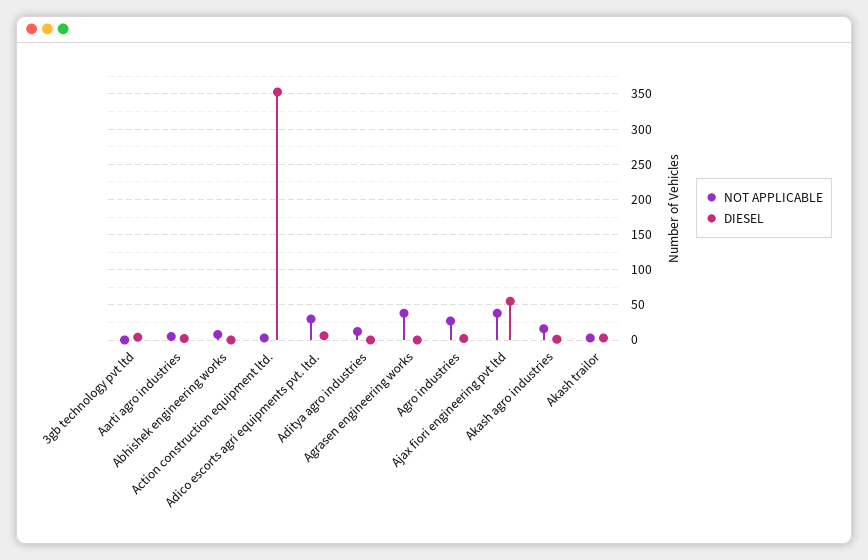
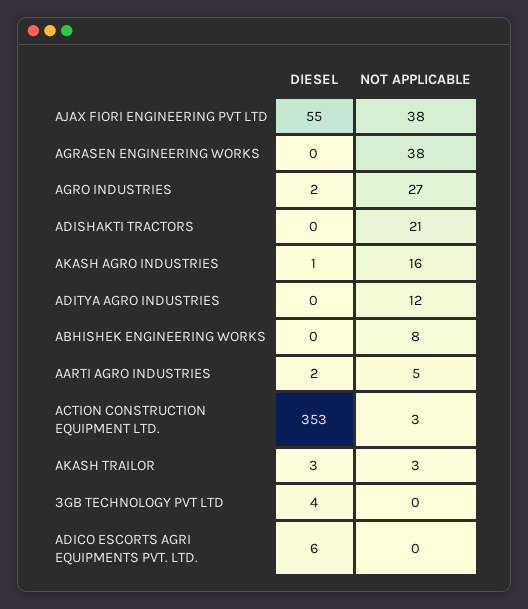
  {
    "NOT APPLICABLE": {
      "3gb technology pvt ltd": 0,
      "Aarti agro industries": 5,
      "Abhishek engineering works": 8,
      "Action construction equipment ltd.": 3,
-     "Adico escorts agri equipments pvt. ltd.": 30,
+     "Adico escorts agri equipments pvt. ltd.": 0,
      "Aditya agro industries": 12,
      "Agrasen engineering works": 38,
      "Agro industries": 27,
      "Ajax fiori engineering pvt ltd": 38,
      "Akash agro industries": 16,
-     "Akash trailor": 3
+     "Akash trailor": 3,
+     "ADISHAKTI TRACTORS": 21
    },
    "DIESEL": {
      "3gb technology pvt ltd": 4,
      "Aarti agro industries": 2,
      "Abhishek engineering works": 0,
      "Action construction equipment ltd.": 353,
      "Adico escorts agri equipments pvt. ltd.": 6,
      "Aditya agro industries": 0,
      "Agrasen engineering works": 0,
      "Agro industries": 2,
      "Ajax fiori engineering pvt ltd": 55,
      "Akash agro industries": 1,
-     "Akash trailor": 3
+     "Akash trailor": 3,
+     "ADISHAKTI TRACTORS": 0
    }
  }

